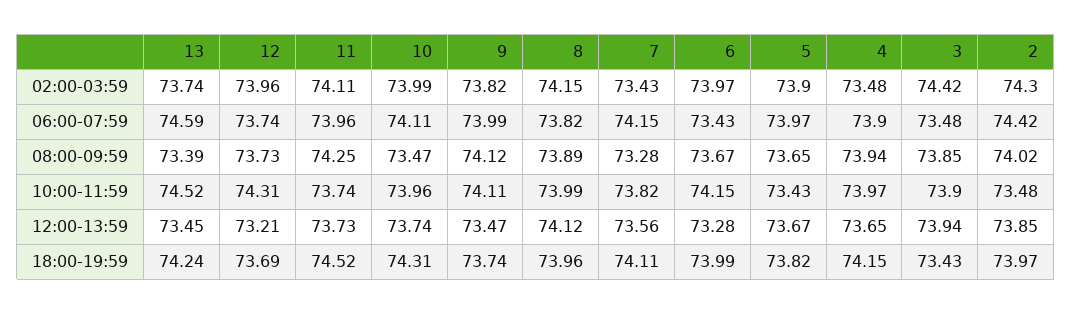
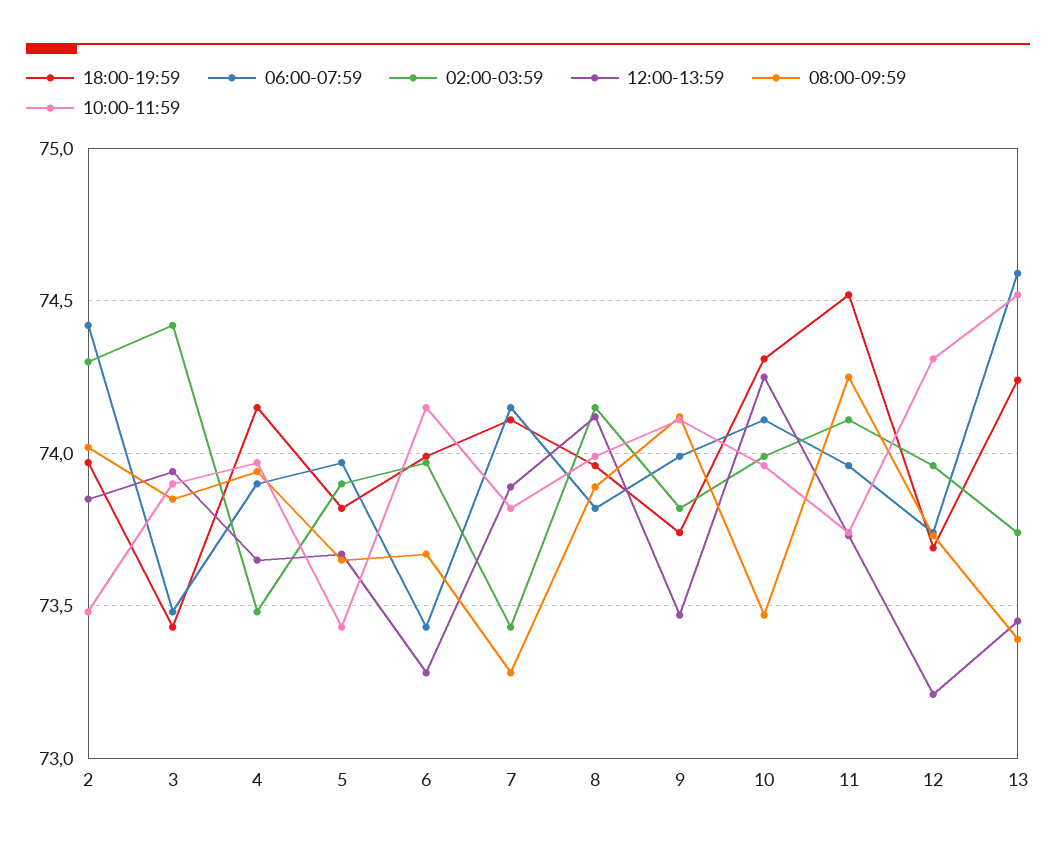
  {
    "02:00-03:59": {
      "13": 73.74,
      "12": 73.96,
      "11": 74.11,
      "10": 73.99,
      "9": 73.82,
      "8": 74.15,
      "7": 73.43,
      "6": 73.97,
      "5": 73.9,
      "4": 73.48,
      "3": 74.42,
      "2": 74.3
    },
    "06:00-07:59": {
      "13": 74.59,
      "12": 73.74,
      "11": 73.96,
      "10": 74.11,
      "9": 73.99,
      "8": 73.82,
      "7": 74.15,
      "6": 73.43,
      "5": 73.97,
      "4": 73.9,
      "3": 73.48,
      "2": 74.42
    },
    "08:00-09:59": {
      "13": 73.39,
      "12": 73.73,
      "11": 74.25,
      "10": 73.47,
      "9": 74.12,
      "8": 73.89,
      "7": 73.28,
      "6": 73.67,
      "5": 73.65,
      "4": 73.94,
      "3": 73.85,
      "2": 74.02
    },
    "10:00-11:59": {
      "13": 74.52,
      "12": 74.31,
      "11": 73.74,
      "10": 73.96,
      "9": 74.11,
      "8": 73.99,
      "7": 73.82,
      "6": 74.15,
      "5": 73.43,
      "4": 73.97,
      "3": 73.9,
      "2": 73.48
    },
    "12:00-13:59": {
      "13": 73.45,
      "12": 73.21,
      "11": 73.73,
-     "10": 73.74,
+     "10": 74.25,
      "9": 73.47,
      "8": 74.12,
-     "7": 73.56,
+     "7": 73.9,
      "6": 73.28,
      "5": 73.67,
      "4": 73.65,
      "3": 73.94,
      "2": 73.85
    },
    "18:00-19:59": {
      "13": 74.24,
      "12": 73.69,
      "11": 74.52,
      "10": 74.31,
      "9": 73.74,
      "8": 73.96,
      "7": 74.11,
      "6": 73.99,
      "5": 73.82,
      "4": 74.15,
      "3": 73.43,
      "2": 73.97
    }
  }

